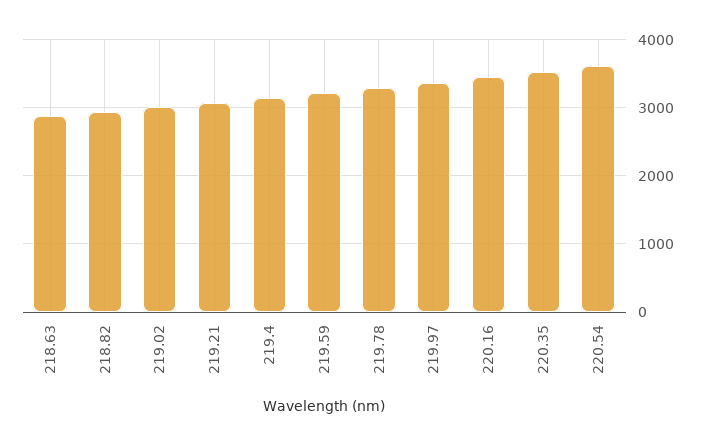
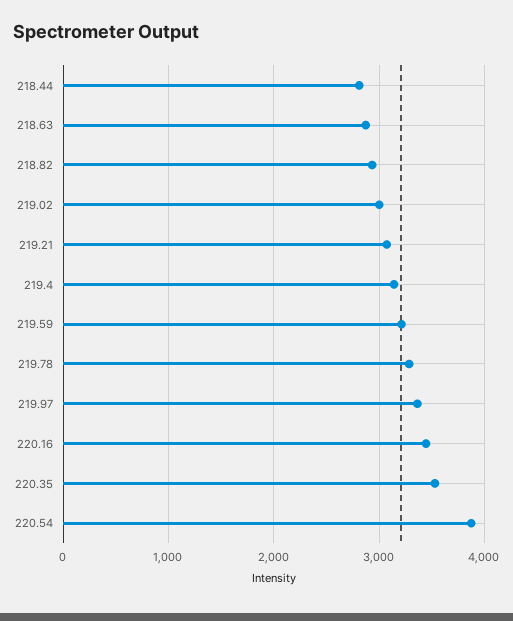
  {
    "218.63": 2900,
    "218.82": 2900,
    "219.02": 3000,
    "219.21": 3100,
    "219.4": 3100,
    "219.59": 3200,
    "219.78": 3300,
    "219.97": 3400,
    "220.16": 3400,
    "220.35": 3500,
-   "220.54": 3600
+   "220.54": 3900,
+   "218.44": 2800
  }

